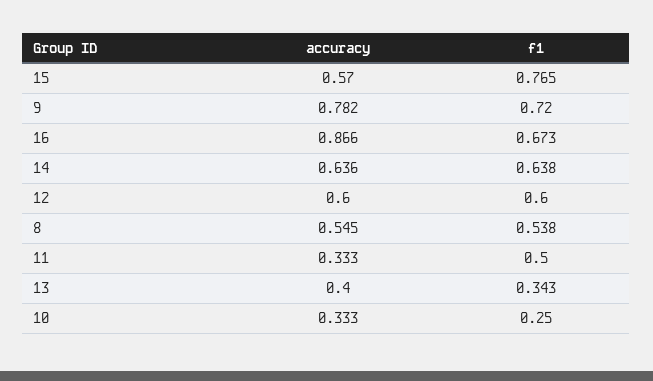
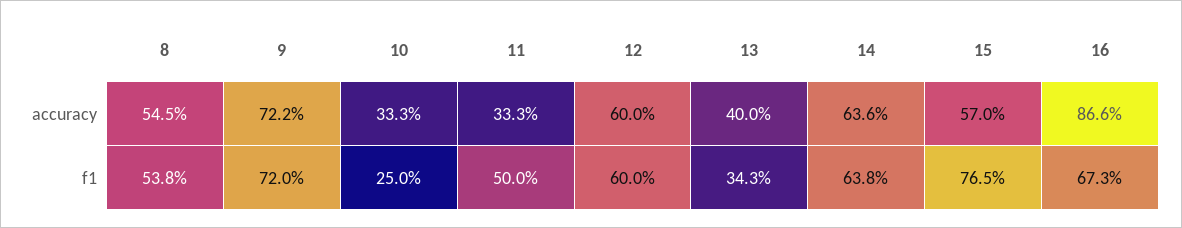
  {
    "accuracy": {
      "15": 0.57,
-     "9": 0.782,
+     "9": 0.722,
      "16": 0.866,
      "14": 0.636,
      "12": 0.6,
      "8": 0.545,
      "11": 0.333,
      "13": 0.4,
      "10": 0.333
    },
    "f1": {
      "15": 0.765,
      "9": 0.72,
      "16": 0.673,
      "14": 0.638,
      "12": 0.6,
      "8": 0.538,
      "11": 0.5,
      "13": 0.343,
      "10": 0.25
    }
  }

